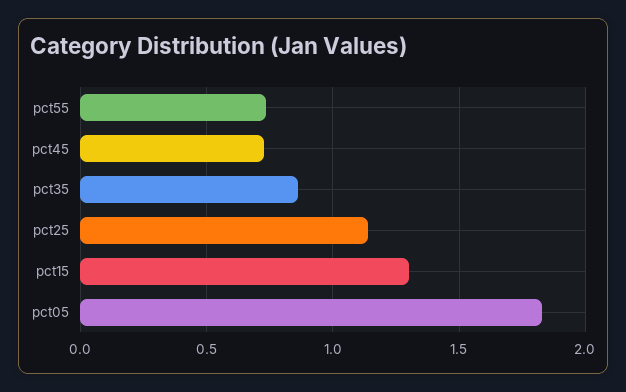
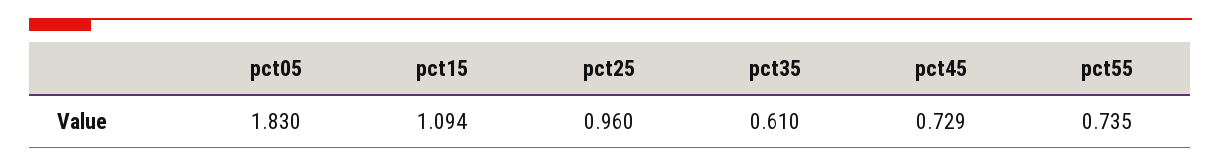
  {
    "pct55": 0.735,
    "pct45": 0.729,
-   "pct35": 0.85,
+   "pct35": 0.61,
-   "pct25": 1.15,
+   "pct25": 0.96,
-   "pct15": 1.3,
+   "pct15": 1.094,
    "pct05": 1.83
  }

